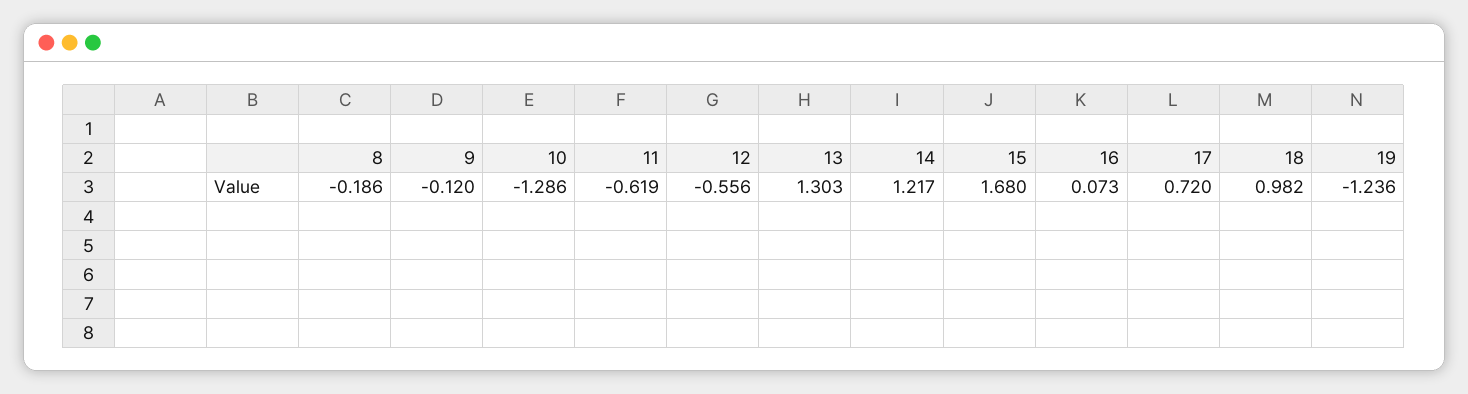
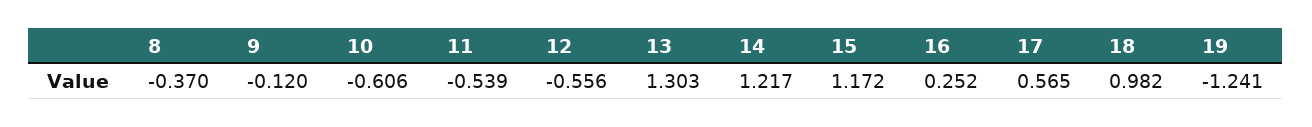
  {
-   "8": -0.186,
+   "8": -0.37,
    "9": -0.12,
-   "10": -1.286,
+   "10": -0.606,
-   "11": -0.619,
+   "11": -0.539,
    "12": -0.556,
    "13": 1.303,
    "14": 1.217,
-   "15": 1.68,
+   "15": 1.172,
-   "16": 0.073,
+   "16": 0.252,
-   "17": 0.72,
+   "17": 0.565,
    "18": 0.982,
-   "19": -1.236
+   "19": -1.241
  }

